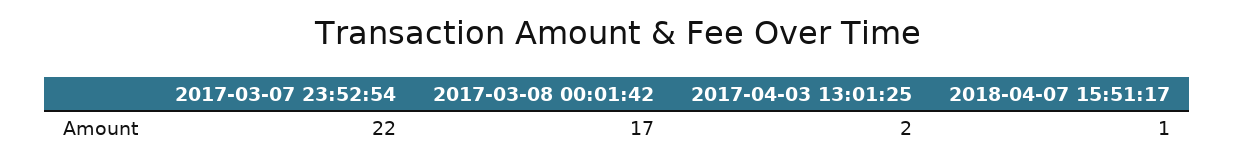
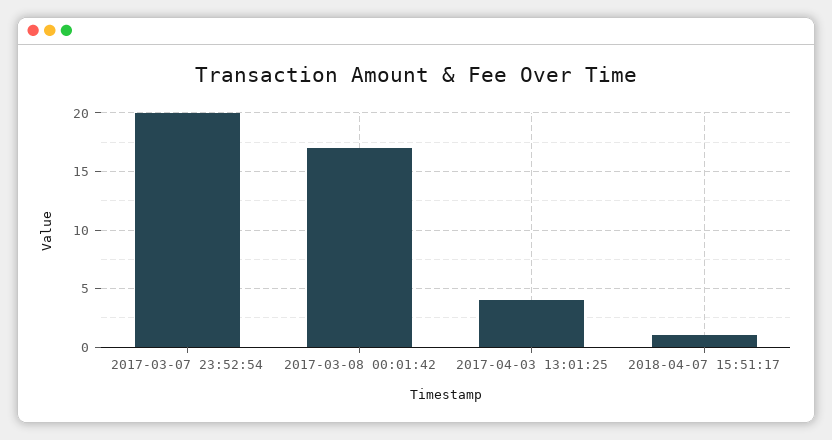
  {
-   "2017-03-07 23:52:54": 22,
+   "2017-03-07 23:52:54": 20,
    "2017-03-08 00:01:42": 17,
-   "2017-04-03 13:01:25": 2,
+   "2017-04-03 13:01:25": 4,
    "2018-04-07 15:51:17": 1
  }

